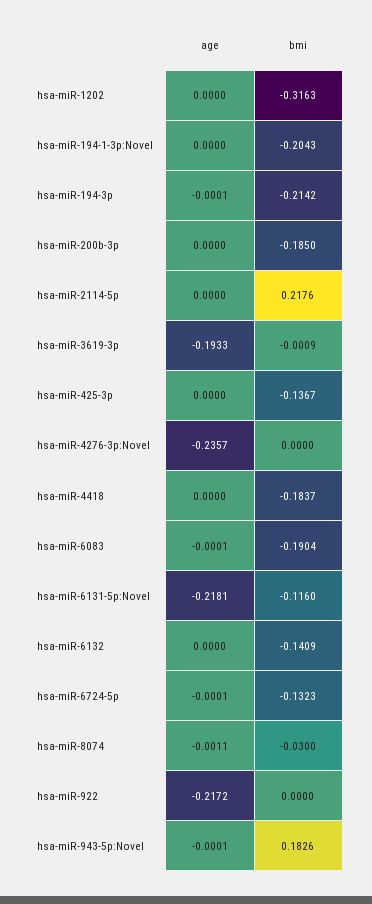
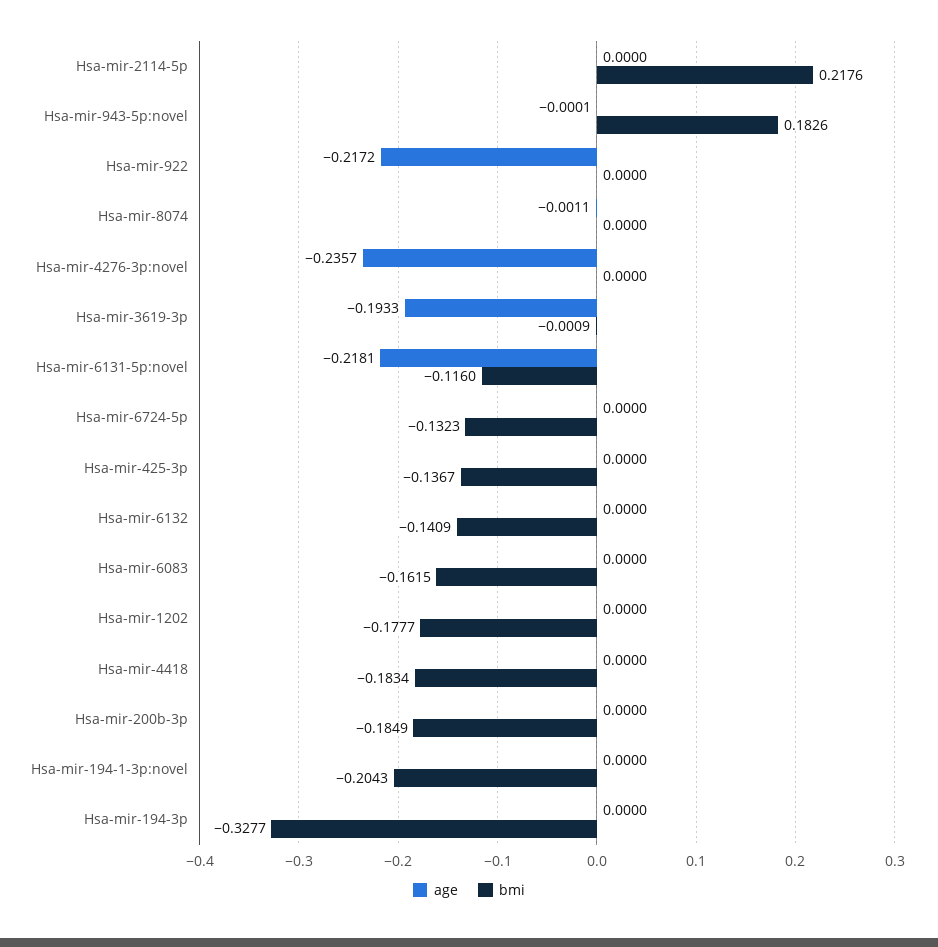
  {
    "age": {
      "hsa-miR-1202": 0,
      "hsa-miR-194-1-3p:Novel": 0,
-     "hsa-miR-194-3p": -0.0001,
+     "hsa-miR-194-3p": 0,
      "hsa-miR-200b-3p": 0,
      "hsa-miR-2114-5p": 0,
      "hsa-miR-3619-3p": -0.1933,
      "hsa-miR-425-3p": 0,
      "hsa-miR-4276-3p:Novel": -0.2357,
      "hsa-miR-4418": 0,
-     "hsa-miR-6083": -0.0001,
+     "hsa-miR-6083": 0,
      "hsa-miR-6131-5p:Novel": -0.2181,
      "hsa-miR-6132": 0,
-     "hsa-miR-6724-5p": -0.0001,
+     "hsa-miR-6724-5p": 0,
      "hsa-miR-8074": -0.0011,
      "hsa-miR-922": -0.2172,
      "hsa-miR-943-5p:Novel": -0.0001
    },
    "bmi": {
-     "hsa-miR-1202": -0.3163,
+     "hsa-miR-1202": -0.1777,
      "hsa-miR-194-1-3p:Novel": -0.2043,
-     "hsa-miR-194-3p": -0.2142,
+     "hsa-miR-194-3p": -0.3277,
-     "hsa-miR-200b-3p": -0.185,
+     "hsa-miR-200b-3p": -0.1849,
      "hsa-miR-2114-5p": 0.2176,
      "hsa-miR-3619-3p": -0.0009,
      "hsa-miR-425-3p": -0.1367,
      "hsa-miR-4276-3p:Novel": 0,
-     "hsa-miR-4418": -0.1837,
+     "hsa-miR-4418": -0.1834,
-     "hsa-miR-6083": -0.1904,
+     "hsa-miR-6083": -0.1615,
      "hsa-miR-6131-5p:Novel": -0.116,
      "hsa-miR-6132": -0.1409,
      "hsa-miR-6724-5p": -0.1323,
-     "hsa-miR-8074": -0.03,
+     "hsa-miR-8074": 0,
      "hsa-miR-922": 0,
      "hsa-miR-943-5p:Novel": 0.1826
    }
  }

